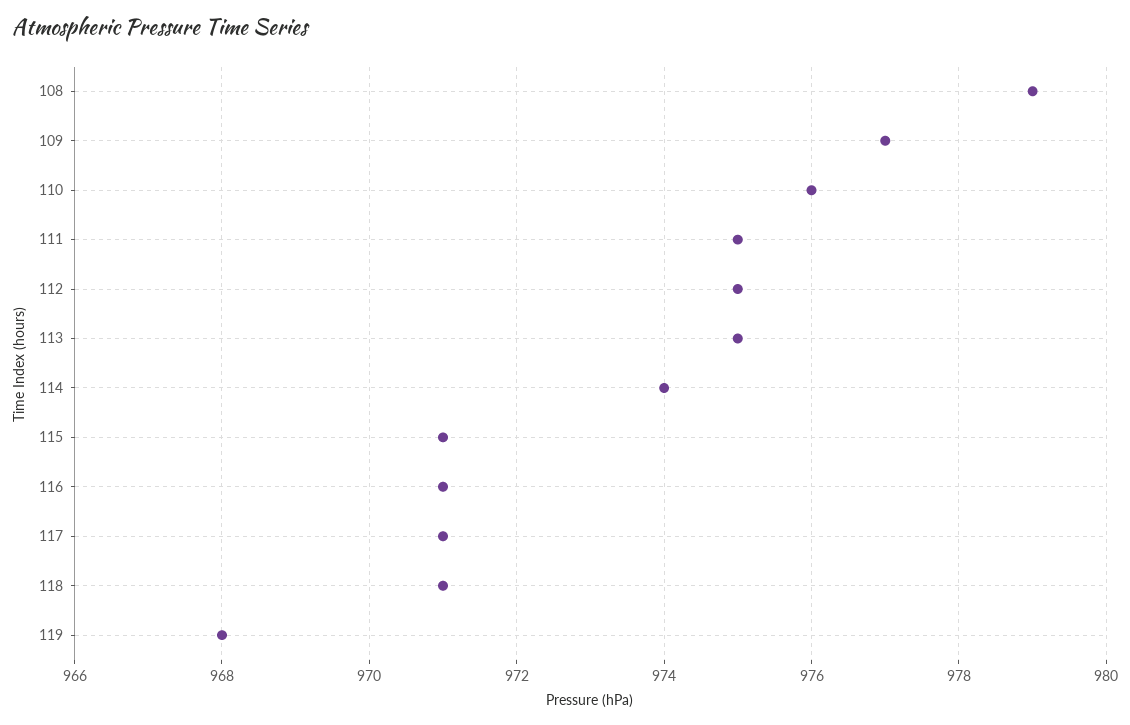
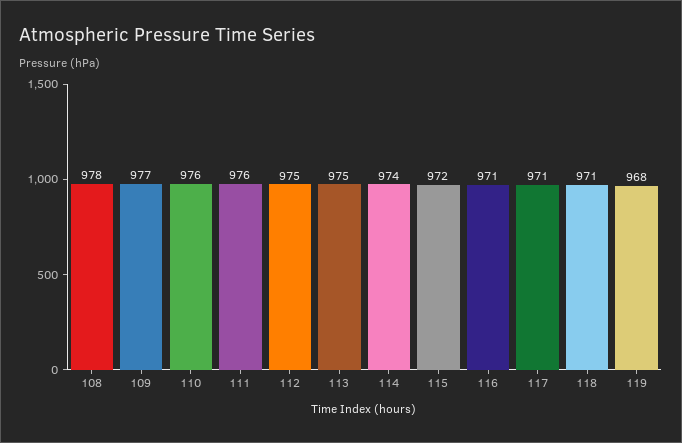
  {
-   "108": 979,
+   "108": 978,
    "109": 977,
    "110": 976,
-   "111": 975,
+   "111": 976,
    "112": 975,
    "113": 975,
    "114": 974,
-   "115": 971,
+   "115": 972,
    "116": 971,
    "117": 971,
    "118": 971,
    "119": 968
  }

